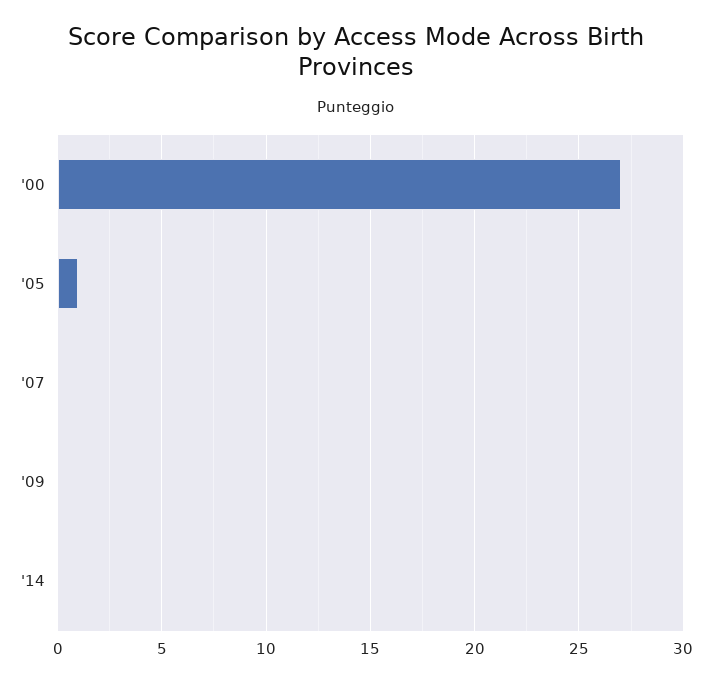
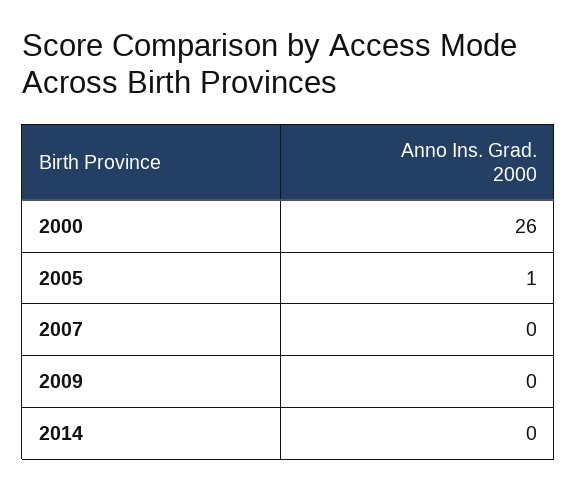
  {
-   "'00": 27,
+   "'00": 26,
    "'05": 1,
    "'07": 0,
    "'09": 0,
    "'14": 0
  }

